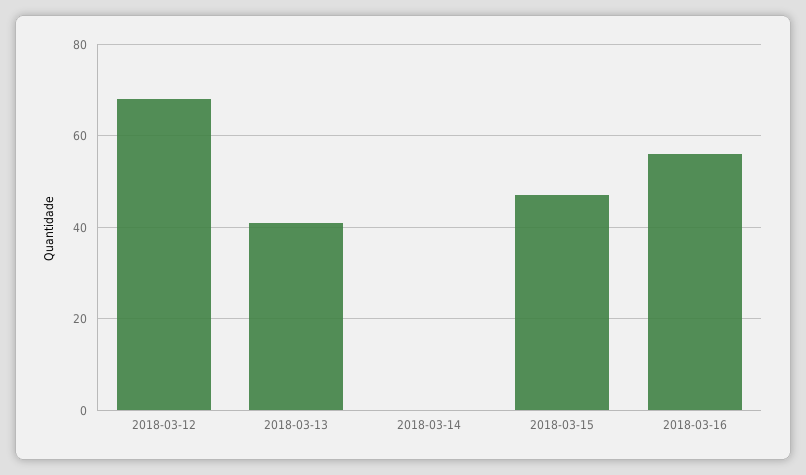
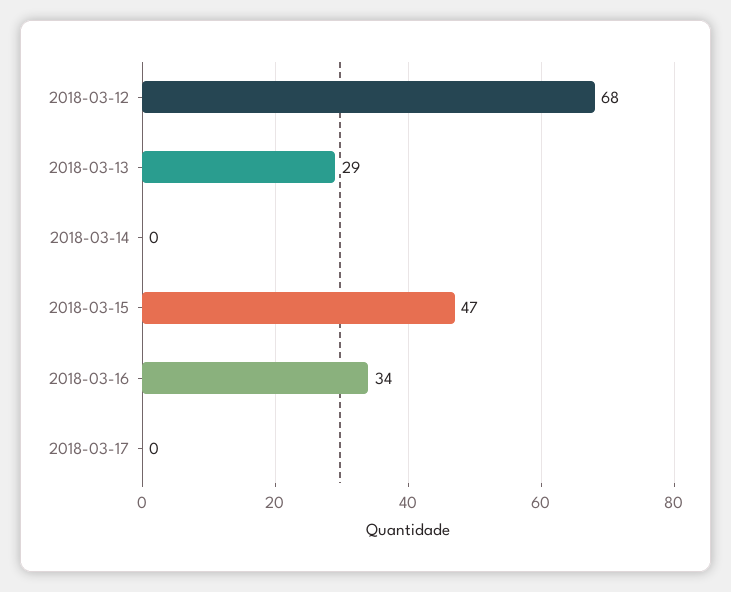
  {
    "2018-03-12": 68,
-   "2018-03-13": 40,
+   "2018-03-13": 29,
    "2018-03-14": 0,
    "2018-03-15": 47,
-   "2018-03-16": 55
+   "2018-03-16": 34,
+   "2018-03-17": 0
  }

